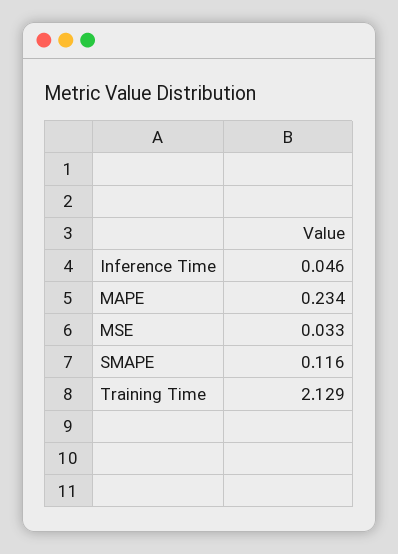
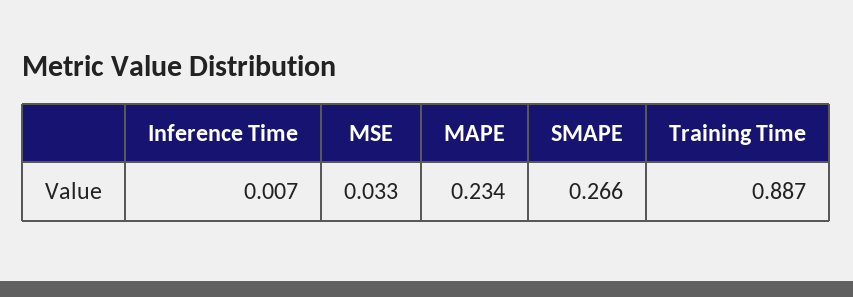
  {
-   "Inference Time": 0.046,
+   "Inference Time": 0.007,
    "MAPE": 0.234,
    "MSE": 0.033,
-   "SMAPE": 0.116,
+   "SMAPE": 0.266,
-   "Training Time": 2.129
+   "Training Time": 0.887
  }

